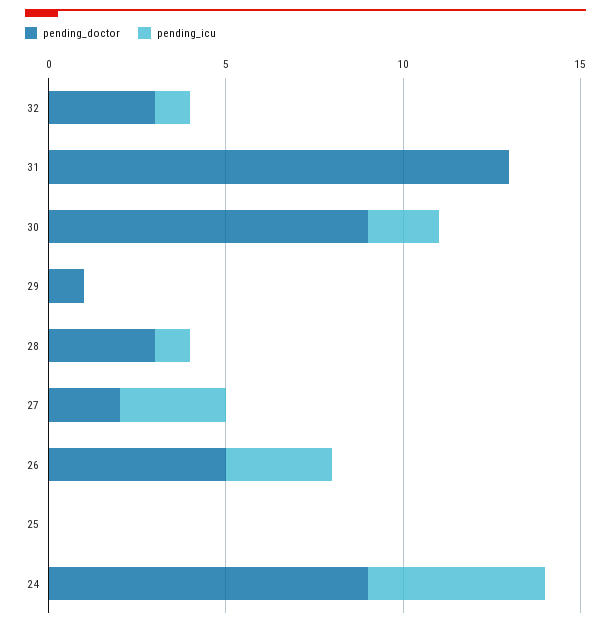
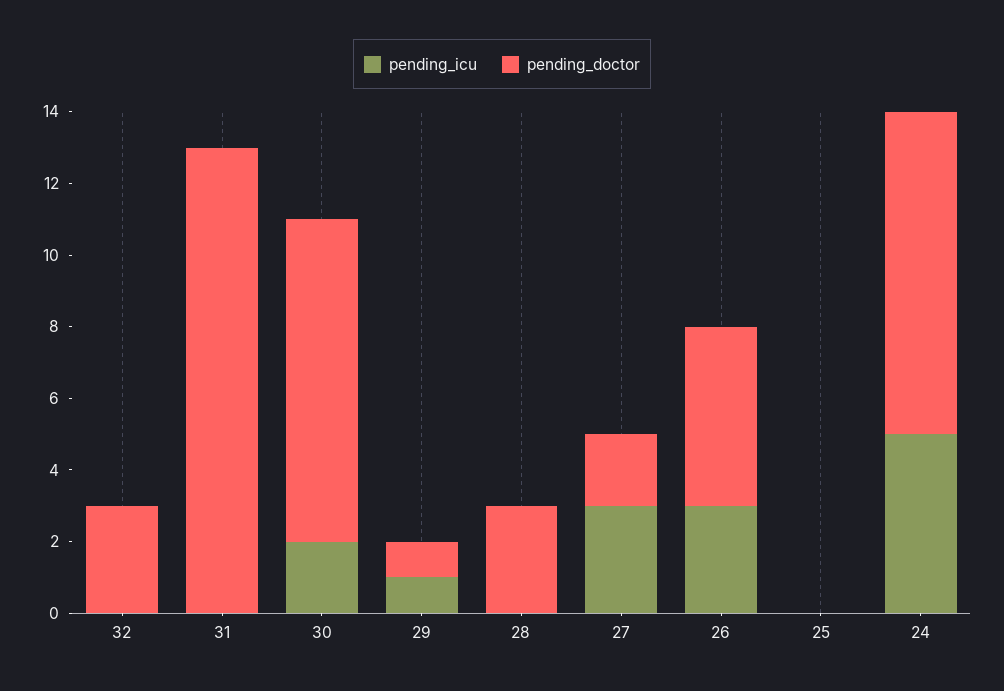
  {
    "pending_doctor": {
      "32": 3,
      "31": 13,
      "30": 9,
      "29": 1,
      "28": 3,
      "27": 2,
      "26": 5,
      "25": 0,
      "24": 9
    },
    "pending_icu": {
-     "32": 1,
+     "32": 0,
      "31": 0,
      "30": 2,
-     "29": 0,
+     "29": 1,
-     "28": 1,
+     "28": 0,
      "27": 3,
      "26": 3,
      "25": 0,
      "24": 5
    }
  }

